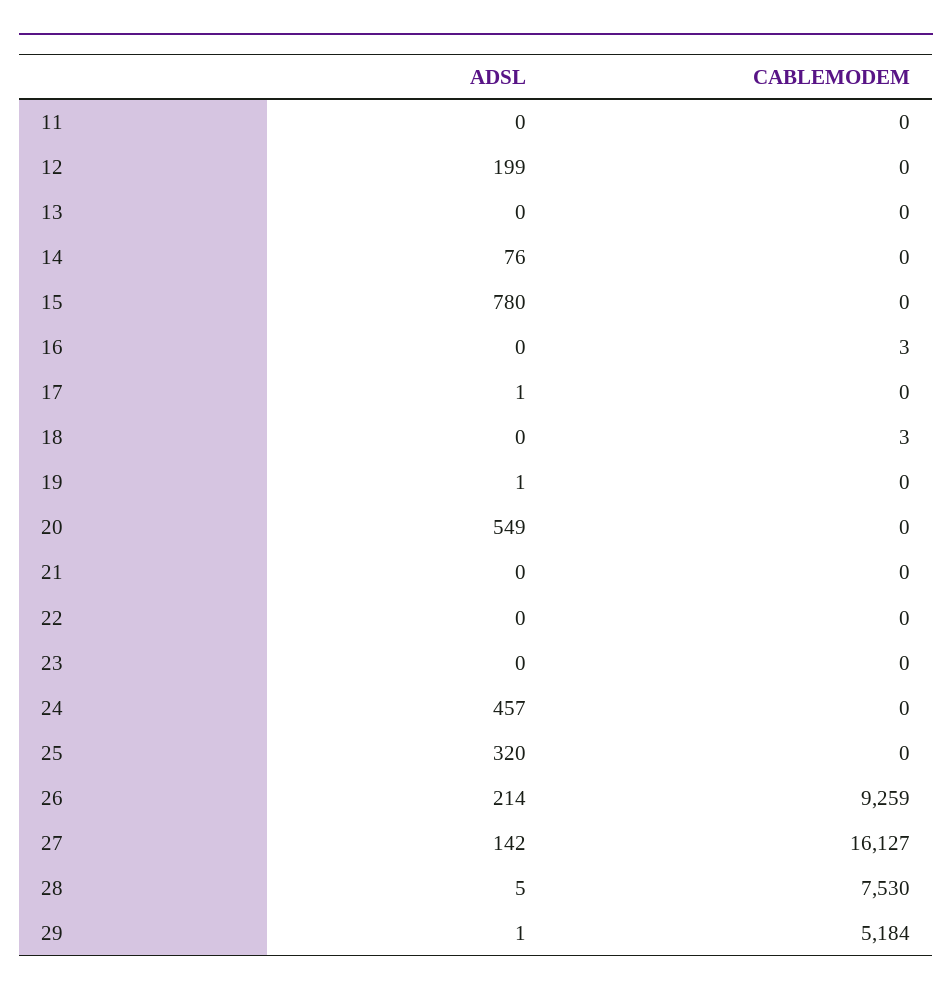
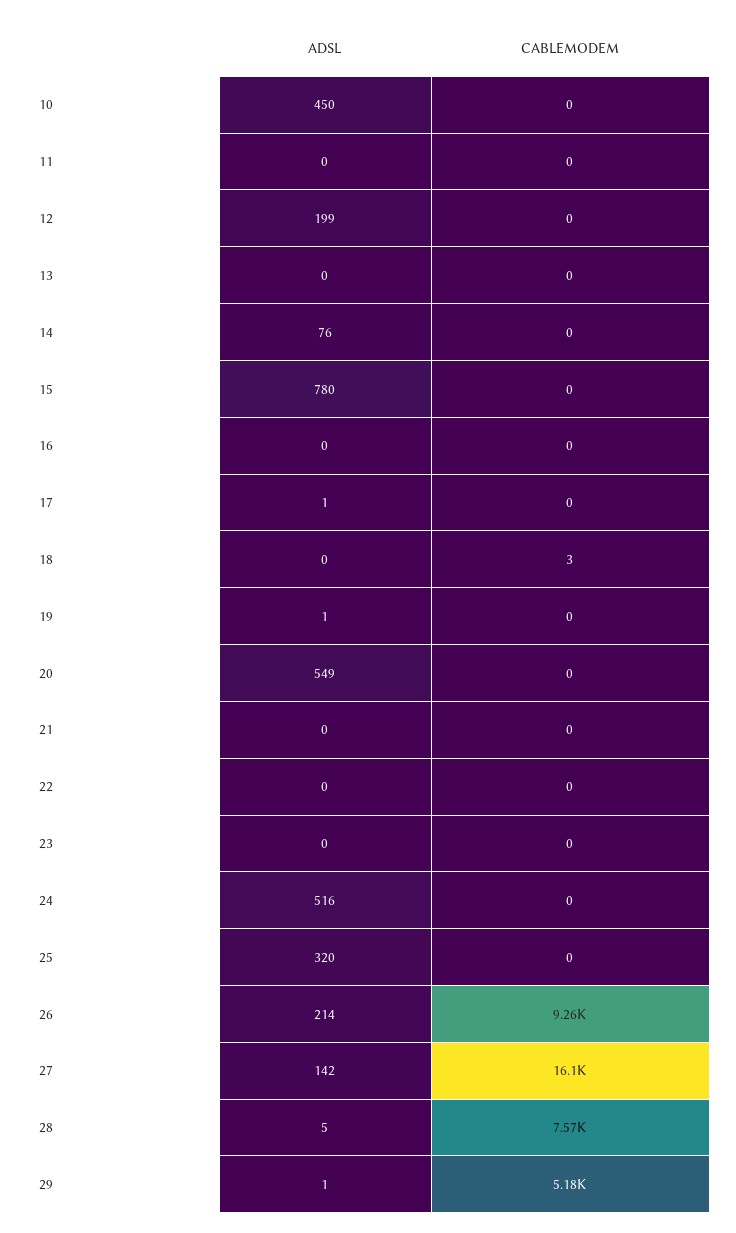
  {
    "ADSL": {
      "11": 0,
      "12": 199,
      "13": 0,
      "14": 76,
      "15": 780,
      "16": 0,
      "17": 1,
      "18": 0,
      "19": 1,
      "20": 549,
      "21": 0,
      "22": 0,
      "23": 0,
-     "24": 457,
+     "24": 516,
      "25": 320,
      "26": 214,
      "27": 142,
      "28": 5,
-     "29": 1
+     "29": 1,
+     "10": 450
    },
    "CABLEMODEM": {
      "11": 0,
      "12": 0,
      "13": 0,
      "14": 0,
      "15": 0,
-     "16": 3,
+     "16": 0,
      "17": 0,
      "18": 3,
      "19": 0,
      "20": 0,
      "21": 0,
      "22": 0,
      "23": 0,
      "24": 0,
      "25": 0,
      "26": 9259,
      "27": 16127,
-     "28": 7530,
+     "28": 7570,
-     "29": 5184
+     "29": 5184,
+     "10": 0
    }
  }

